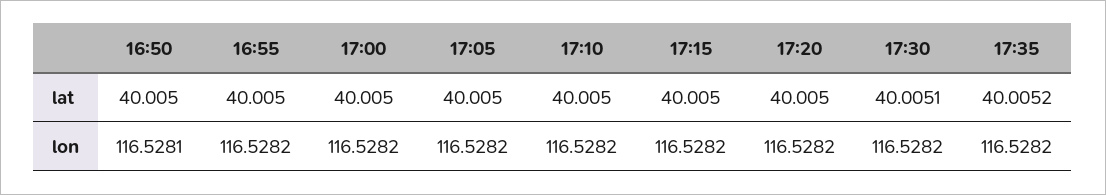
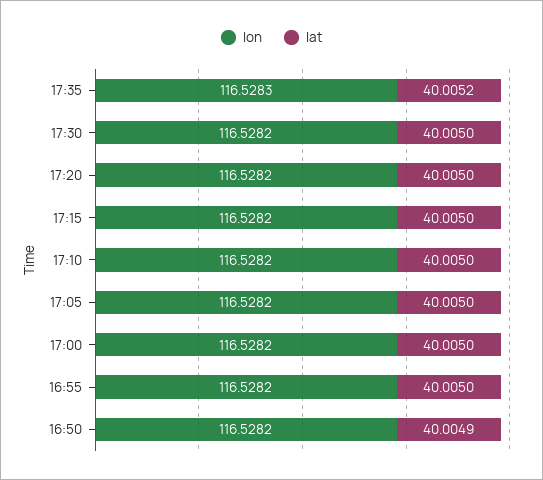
  {
    "lat": {
-     "16:50": 40.005,
+     "16:50": 40.0049,
      "16:55": 40.005,
      "17:00": 40.005,
      "17:05": 40.005,
      "17:10": 40.005,
      "17:15": 40.005,
      "17:20": 40.005,
-     "17:30": 40.0051,
+     "17:30": 40.005,
      "17:35": 40.0052
    },
    "lon": {
-     "16:50": 116.5281,
+     "16:50": 116.5282,
      "16:55": 116.5282,
      "17:00": 116.5282,
      "17:05": 116.5282,
      "17:10": 116.5282,
      "17:15": 116.5282,
      "17:20": 116.5282,
      "17:30": 116.5282,
-     "17:35": 116.5282
+     "17:35": 116.5283
    }
  }

